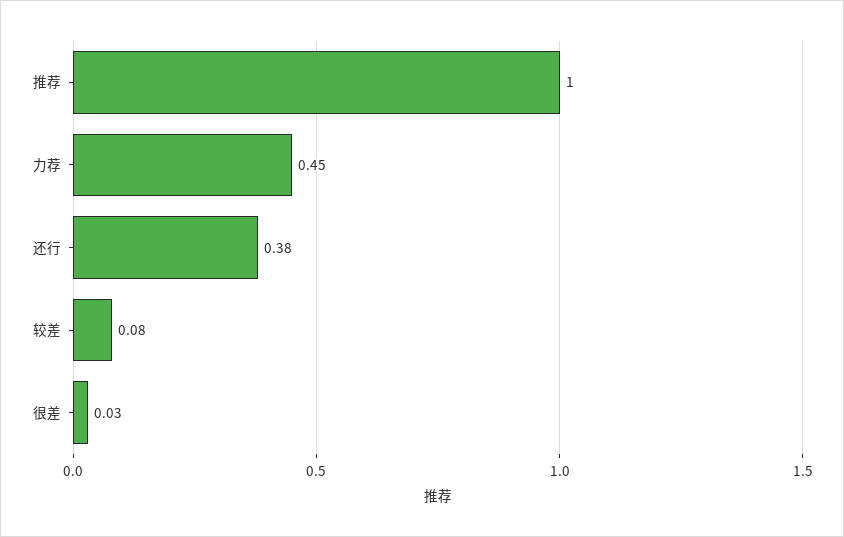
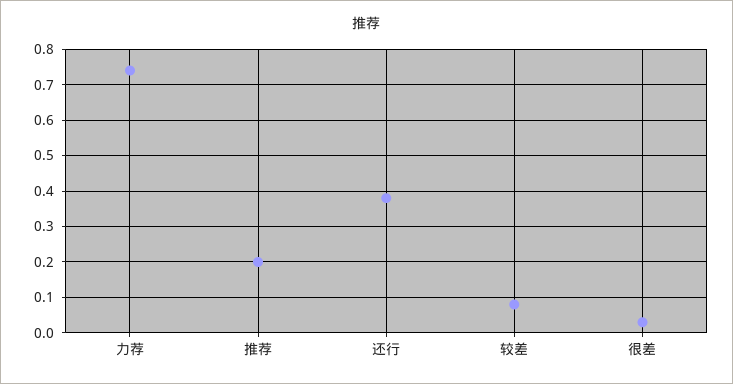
  {
-   "推荐": 1,
+   "推荐": 0.2,
-   "力荐": 0.45,
+   "力荐": 0.75,
    "还行": 0.38,
    "较差": 0.08,
    "很差": 0.03
  }

